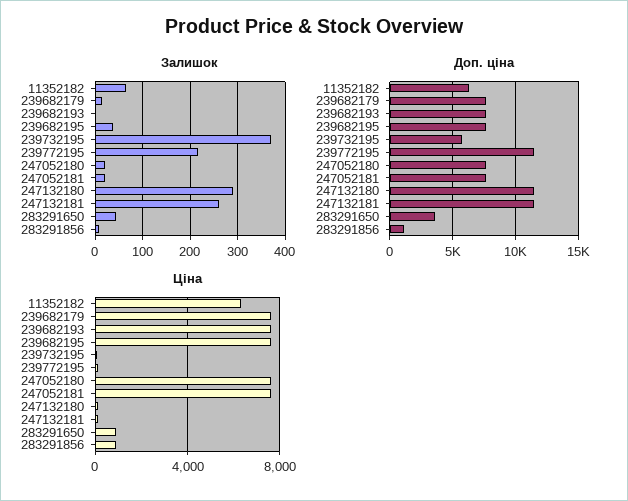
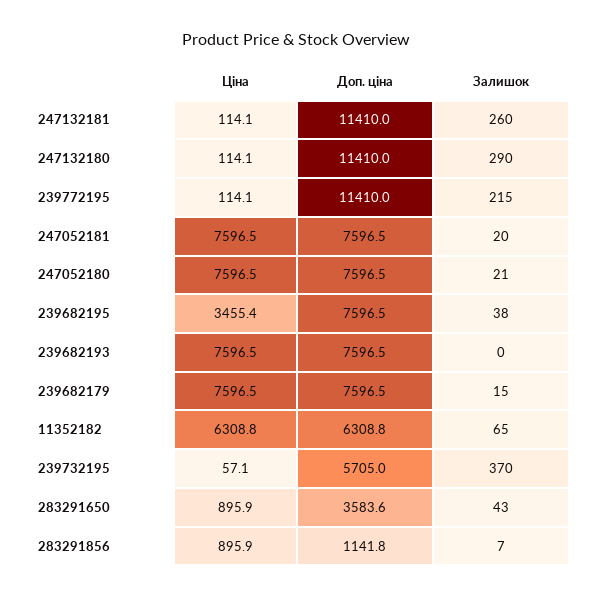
  {
    "Залишок": {
      "11352182": 65,
      "239682179": 15,
      "239682193": 0,
      "239682195": 38,
      "239732195": 370,
      "239772195": 215,
      "247052180": 21,
      "247052181": 20,
      "247132180": 290,
      "247132181": 260,
      "283291650": 43,
      "283291856": 7
    },
    "Доп. ціна": {
      "11352182": 6308.8,
      "239682179": 7596.5,
      "239682193": 7596.5,
      "239682195": 7596.5,
      "239732195": 5705,
      "239772195": 11410,
      "247052180": 7596.5,
      "247052181": 7596.5,
      "247132180": 11410,
      "247132181": 11410,
      "283291650": 3583.6,
      "283291856": 1141.8
    },
    "Ціна": {
      "11352182": 6308.8,
      "239682179": 7596.5,
      "239682193": 7596.5,
-     "239682195": 7500,
+     "239682195": 3455.4,
      "239732195": 57.1,
      "239772195": 114.1,
      "247052180": 7596.5,
      "247052181": 7596.5,
      "247132180": 114.1,
      "247132181": 114.1,
      "283291650": 895.9,
      "283291856": 895.9
    }
  }

